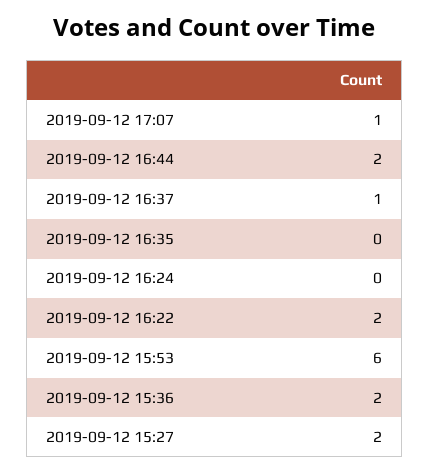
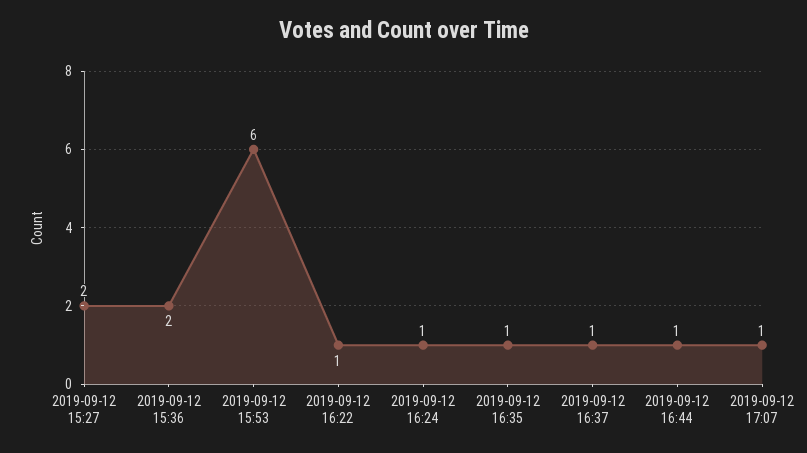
  {
    "2019-09-12 17:07": 1,
-   "2019-09-12 16:44": 2,
+   "2019-09-12 16:44": 1,
    "2019-09-12 16:37": 1,
-   "2019-09-12 16:35": 0,
+   "2019-09-12 16:35": 1,
-   "2019-09-12 16:24": 0,
+   "2019-09-12 16:24": 1,
-   "2019-09-12 16:22": 2,
+   "2019-09-12 16:22": 1,
    "2019-09-12 15:53": 6,
    "2019-09-12 15:36": 2,
    "2019-09-12 15:27": 2
  }

